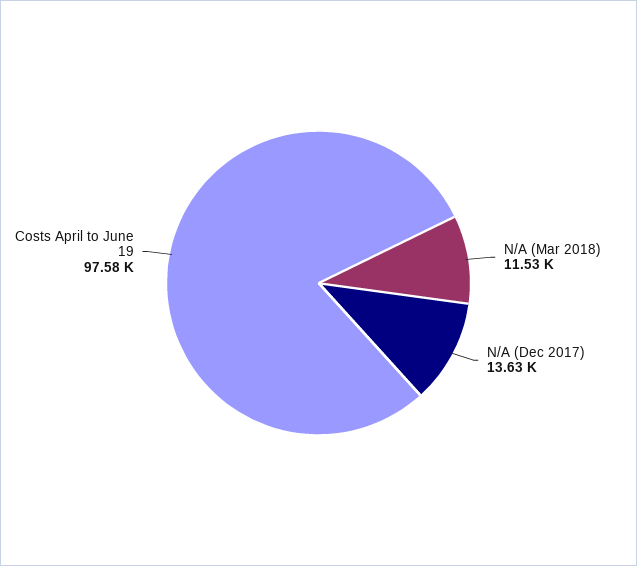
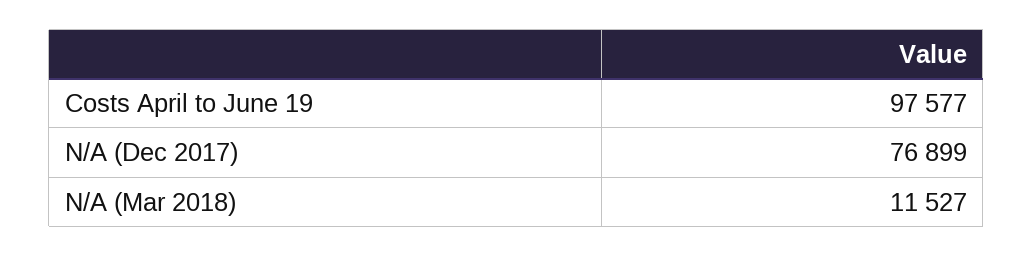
  {
    "N/A (Mar 2018)": 11527,
-   "N/A (Dec 2017)": 13630,
+   "N/A (Dec 2017)": 76899,
    "Costs April to June 19": 97577
  }

